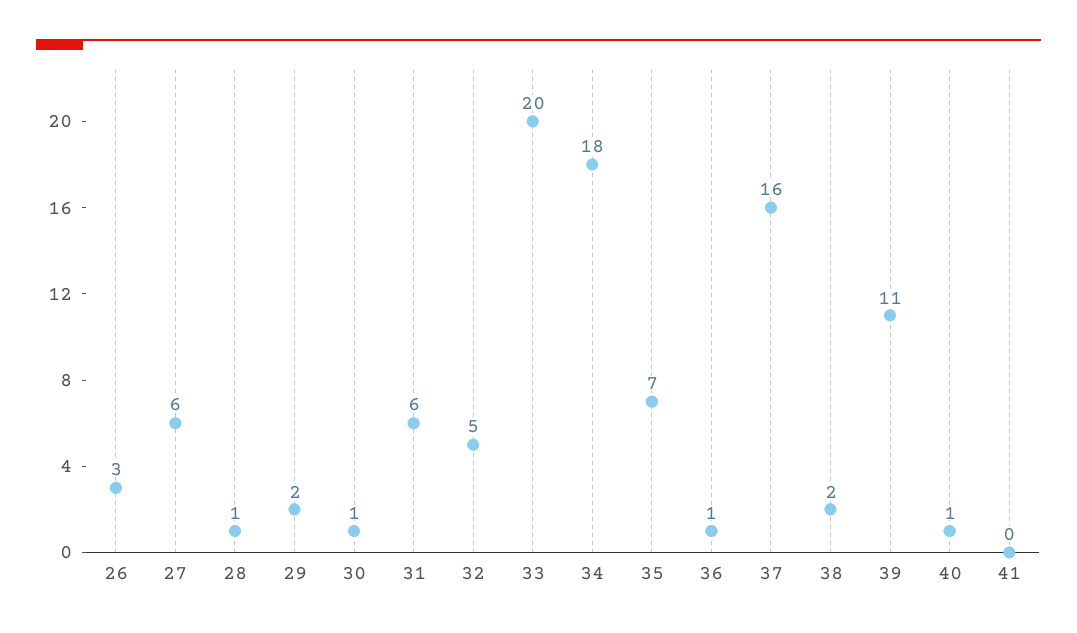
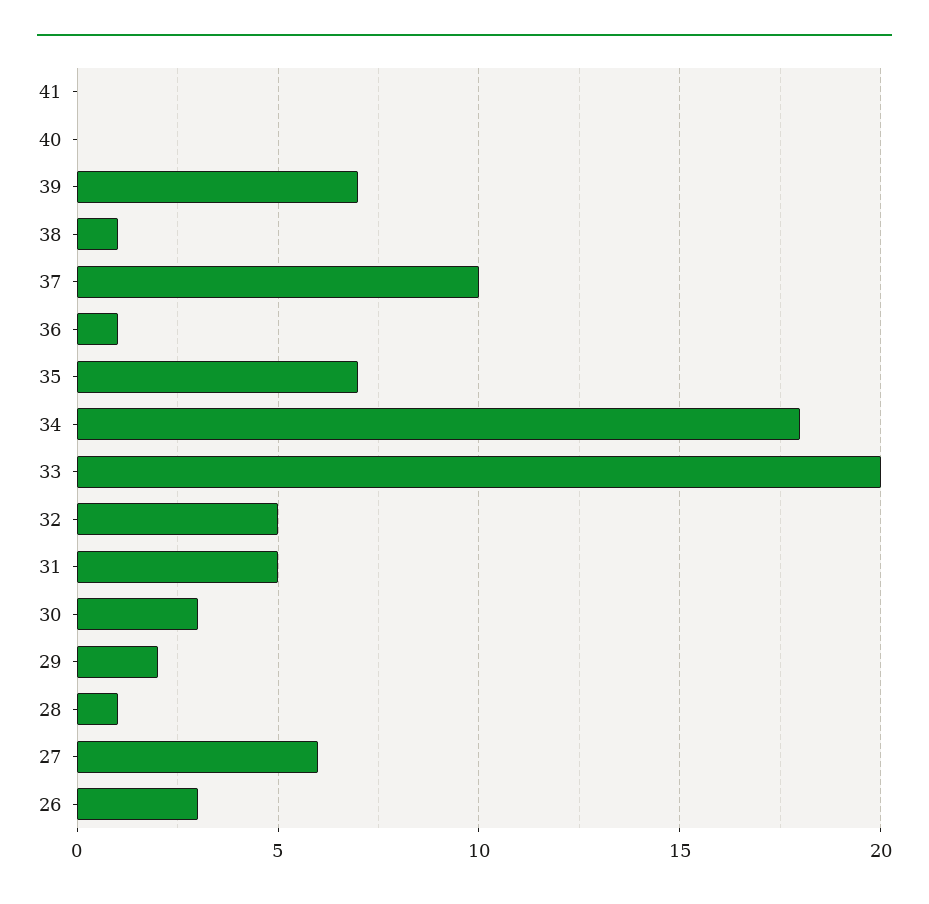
  {
    "26": 3,
    "27": 6,
    "28": 1,
    "29": 2,
-   "30": 1,
+   "30": 3,
-   "31": 6,
+   "31": 5,
    "32": 5,
    "33": 20,
    "34": 18,
    "35": 7,
    "36": 1,
-   "37": 16,
+   "37": 10,
-   "38": 2,
+   "38": 1,
-   "39": 11,
+   "39": 7,
-   "40": 1,
+   "40": 0,
    "41": 0
  }

